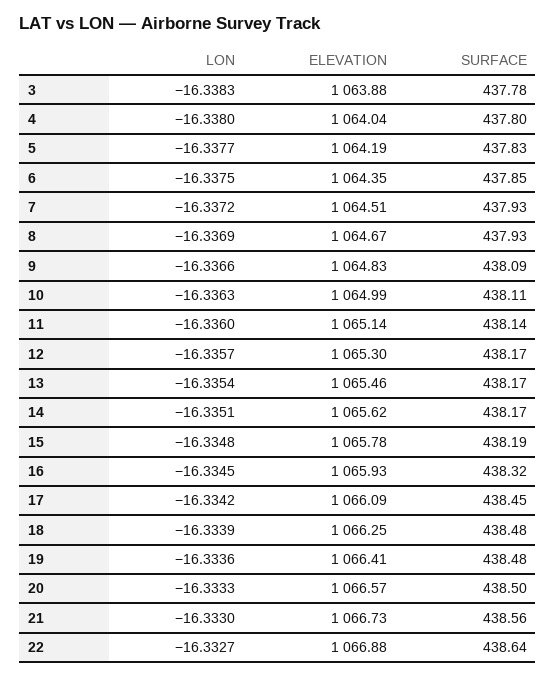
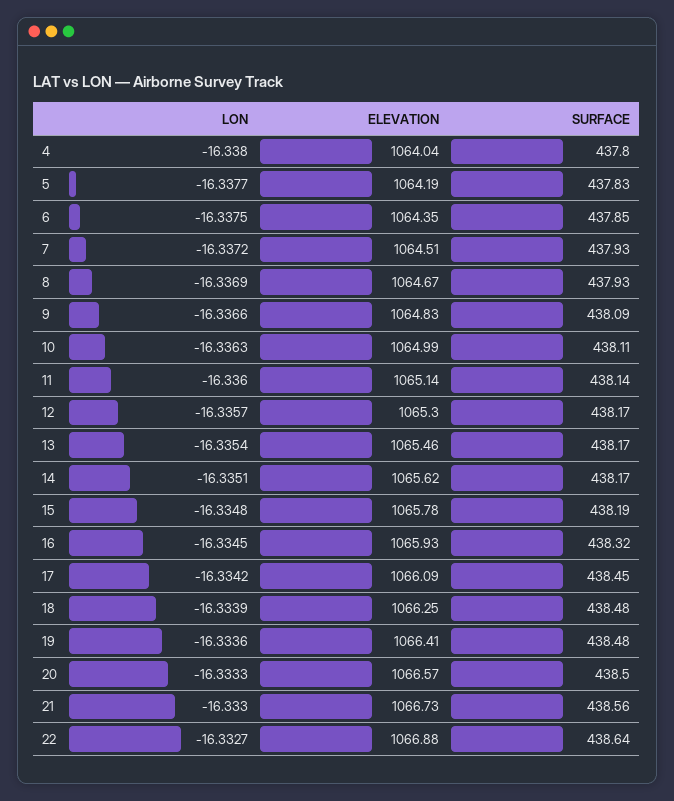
  {
    "LON": {
-     "3": -16.3383,
      "4": -16.338,
      "5": -16.3377,
      "6": -16.3375,
      "7": -16.3372,
      "8": -16.3369,
      "9": -16.3366,
      "10": -16.3363,
      "11": -16.336,
      "12": -16.3357,
      "13": -16.3354,
      "14": -16.3351,
      "15": -16.3348,
      "16": -16.3345,
      "17": -16.3342,
      "18": -16.3339,
      "19": -16.3336,
      "20": -16.3333,
      "21": -16.333,
      "22": -16.3327
    },
    "ELEVATION": {
-     "3": 1063.88,
      "4": 1064.04,
      "5": 1064.19,
      "6": 1064.35,
      "7": 1064.51,
      "8": 1064.67,
      "9": 1064.83,
      "10": 1064.99,
      "11": 1065.14,
      "12": 1065.3,
      "13": 1065.46,
      "14": 1065.62,
      "15": 1065.78,
      "16": 1065.93,
      "17": 1066.09,
      "18": 1066.25,
      "19": 1066.41,
      "20": 1066.57,
      "21": 1066.73,
      "22": 1066.88
    },
    "SURFACE": {
-     "3": 437.78,
      "4": 437.8,
      "5": 437.83,
      "6": 437.85,
      "7": 437.93,
      "8": 437.93,
      "9": 438.09,
      "10": 438.11,
      "11": 438.14,
      "12": 438.17,
      "13": 438.17,
      "14": 438.17,
      "15": 438.19,
      "16": 438.32,
      "17": 438.45,
      "18": 438.48,
      "19": 438.48,
      "20": 438.5,
      "21": 438.56,
      "22": 438.64
    }
  }

